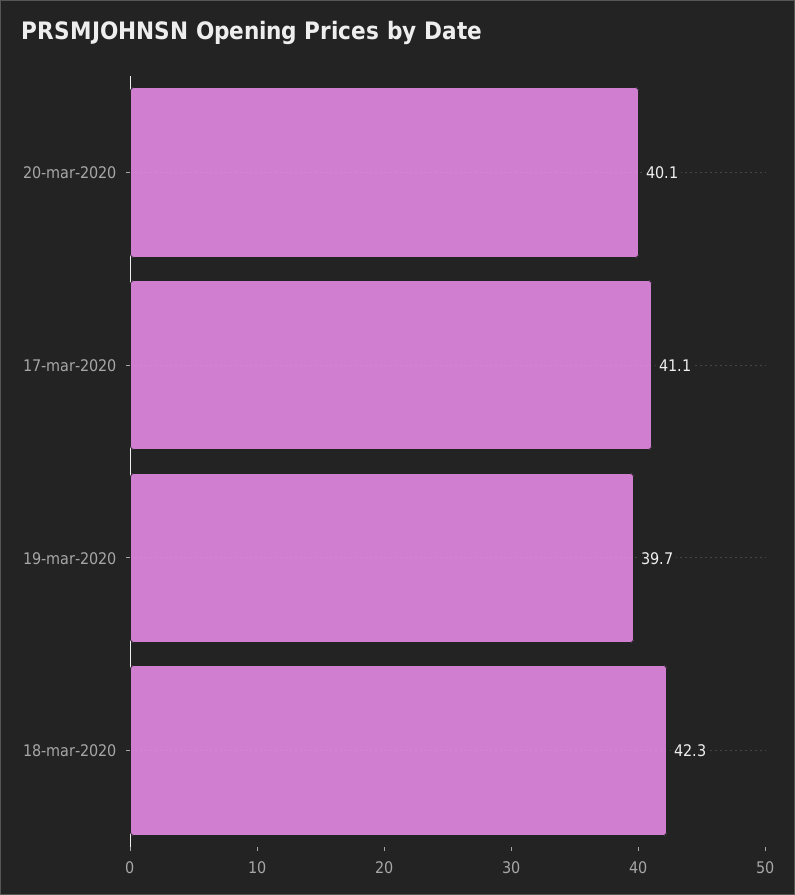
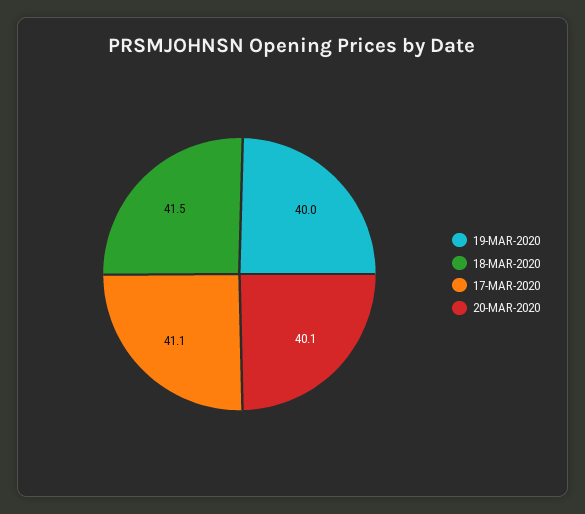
  {
    "20-mar-2020": 40.1,
    "17-mar-2020": 41.1,
-   "19-mar-2020": 39.7,
+   "19-mar-2020": 40,
-   "18-mar-2020": 42.3
+   "18-mar-2020": 41.5
  }

